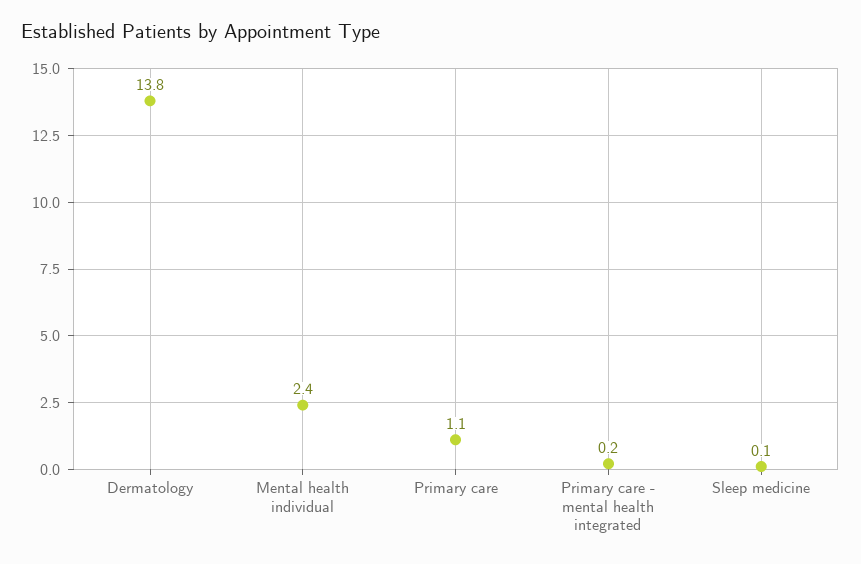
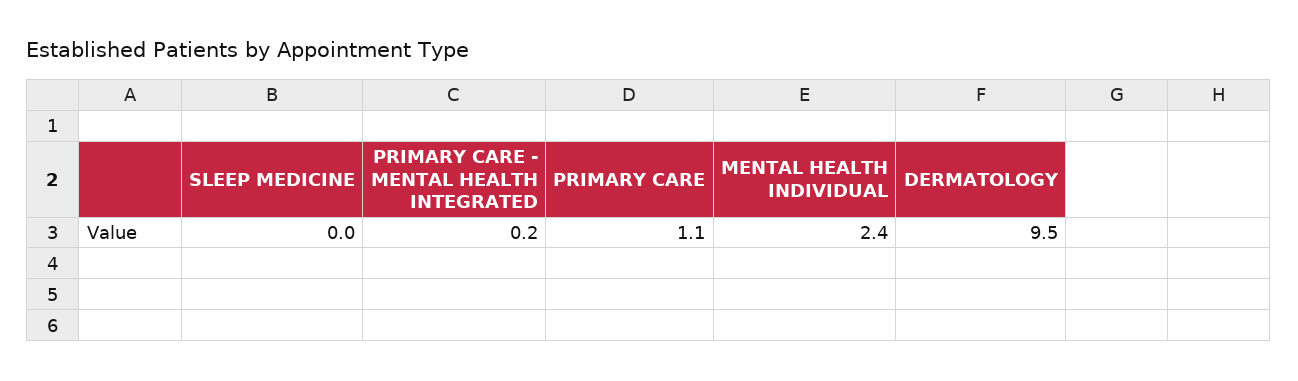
  {
-   "Dermatology": 13.8,
+   "Dermatology": 9.5,
    "Mental health individual": 2.4,
    "Primary care": 1.1,
    "Primary care - mental health integrated": 0.2,
-   "Sleep medicine": 0.1
+   "Sleep medicine": 0
  }

